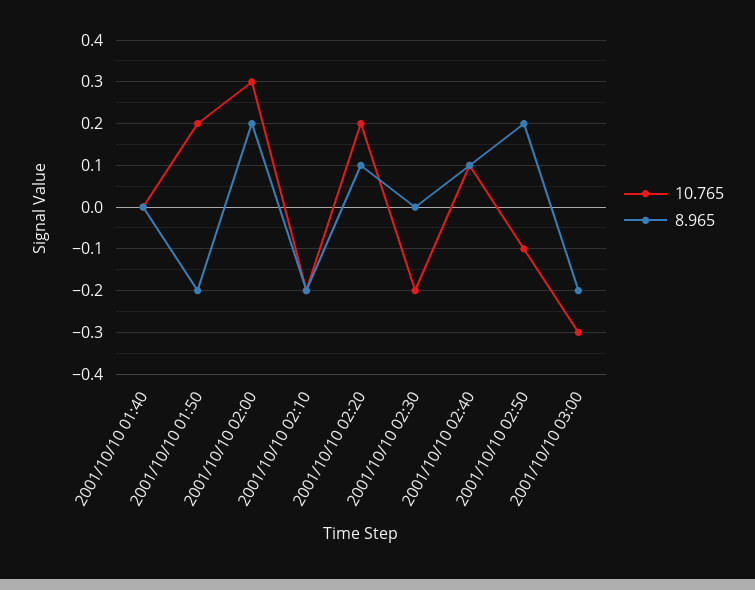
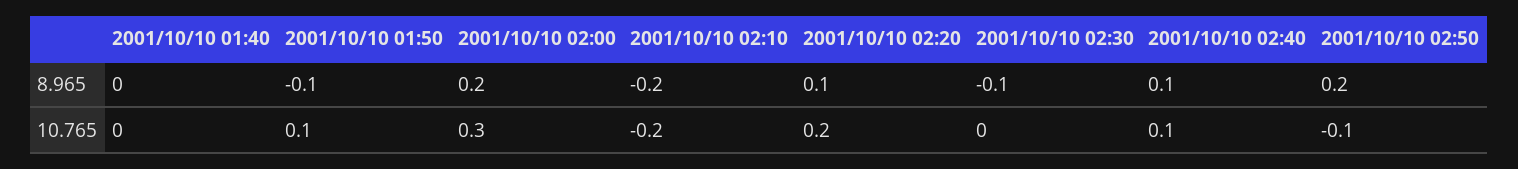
  {
    "10.765": {
      "2001/10/10 01:40": 0,
-     "2001/10/10 01:50": 0.2,
+     "2001/10/10 01:50": 0.1,
      "2001/10/10 02:00": 0.3,
      "2001/10/10 02:10": -0.2,
      "2001/10/10 02:20": 0.2,
-     "2001/10/10 02:30": -0.2,
+     "2001/10/10 02:30": 0,
      "2001/10/10 02:40": 0.1,
-     "2001/10/10 02:50": -0.1,
+     "2001/10/10 02:50": -0.1
-     "2001/10/10 03:00": -0.3
    },
    "8.965": {
      "2001/10/10 01:40": 0,
-     "2001/10/10 01:50": -0.2,
+     "2001/10/10 01:50": -0.1,
      "2001/10/10 02:00": 0.2,
      "2001/10/10 02:10": -0.2,
      "2001/10/10 02:20": 0.1,
-     "2001/10/10 02:30": 0,
+     "2001/10/10 02:30": -0.1,
      "2001/10/10 02:40": 0.1,
-     "2001/10/10 02:50": 0.2,
+     "2001/10/10 02:50": 0.2
-     "2001/10/10 03:00": -0.2
    }
  }

